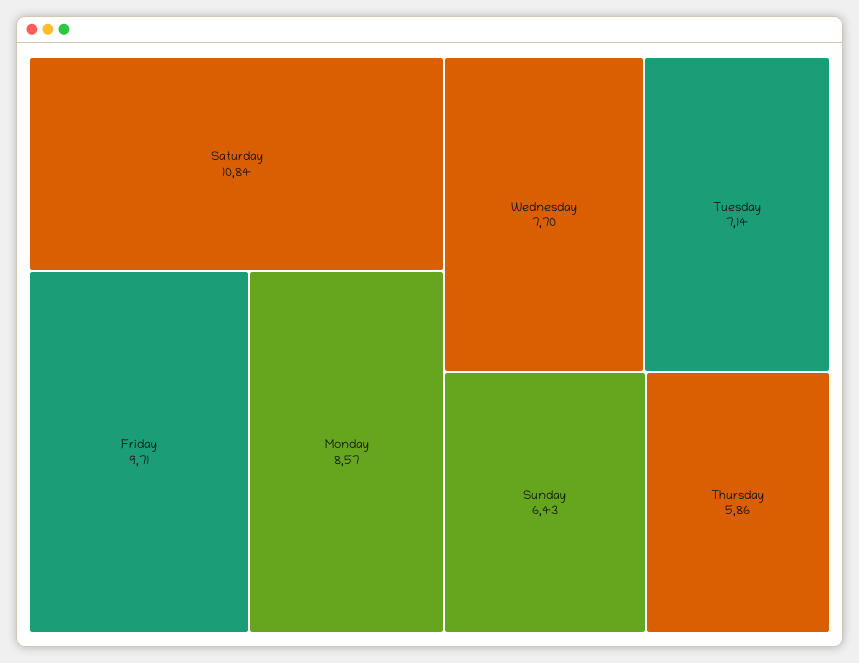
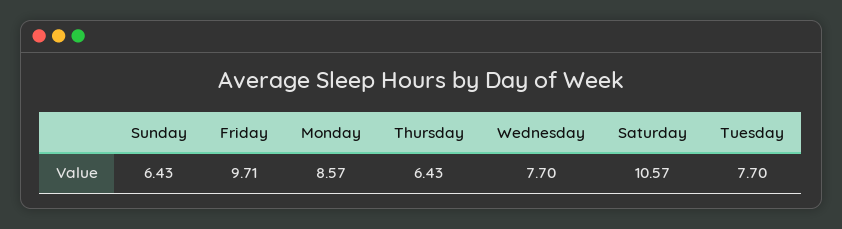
  {
-   "Saturday": 10.84,
+   "Saturday": 10.57,
    "Friday": 9.71,
    "Monday": 8.57,
    "Wednesday": 7.7,
-   "Tuesday": 7.14,
+   "Tuesday": 7.7,
    "Sunday": 6.43,
-   "Thursday": 5.86
+   "Thursday": 6.43
  }

